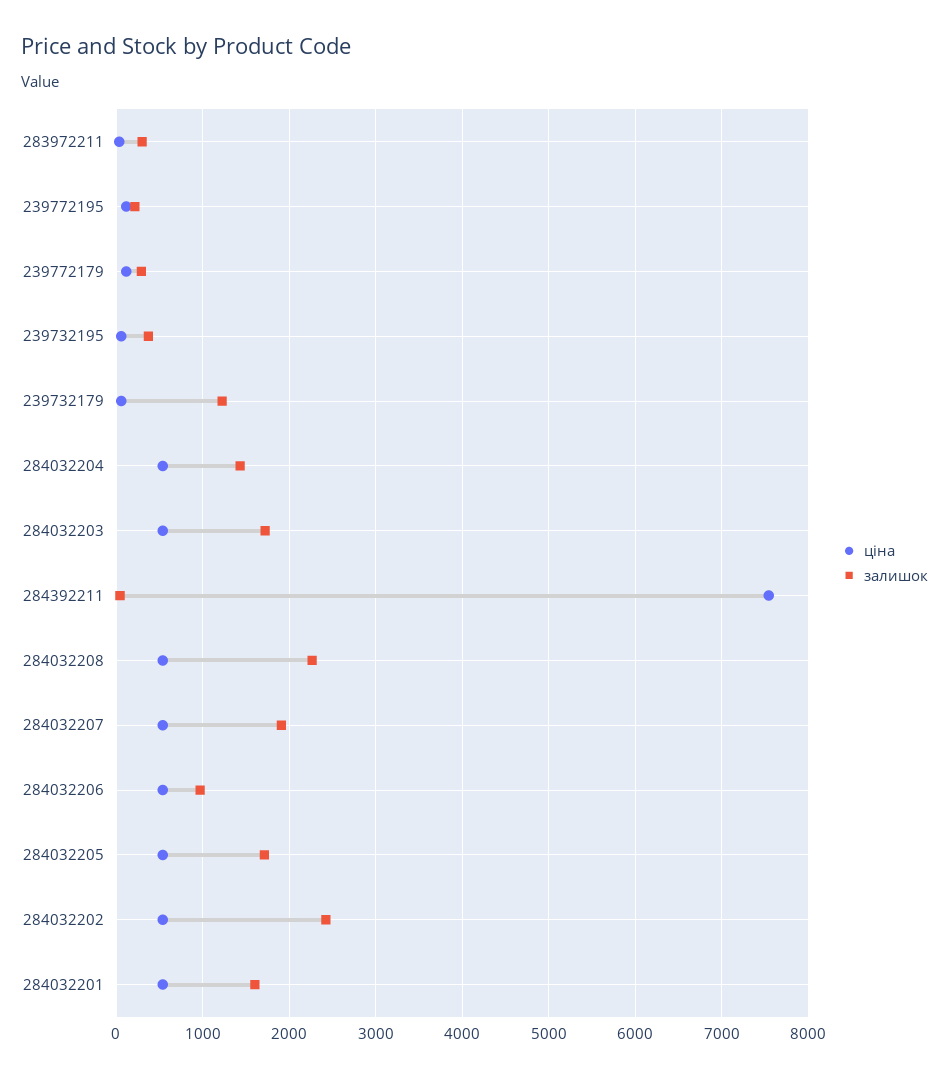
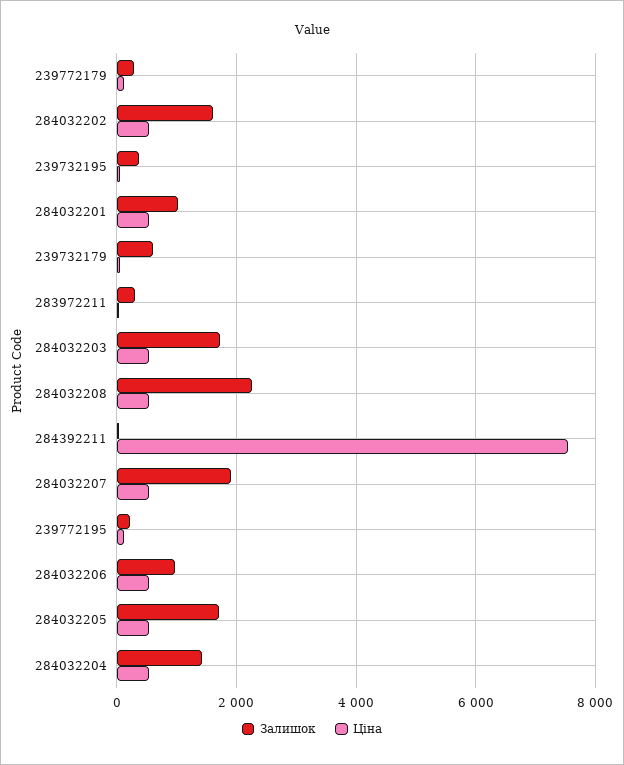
  {
    "ціна": {
      "283972211": 0,
      "239772195": 100,
      "239772179": 100,
      "239732195": 100,
      "239732179": 100,
      "284032204": 500,
      "284032203": 500,
      "284392211": 7500,
      "284032208": 500,
      "284032207": 500,
      "284032206": 500,
      "284032205": 500,
      "284032202": 500,
      "284032201": 500
    },
    "залишок": {
      "283972211": 300,
      "239772195": 200,
      "239772179": 300,
      "239732195": 400,
-     "239732179": 1200,
+     "239732179": 600,
      "284032204": 1400,
      "284032203": 1700,
      "284392211": 0,
      "284032208": 2300,
      "284032207": 1900,
      "284032206": 1000,
      "284032205": 1700,
-     "284032202": 2400,
+     "284032202": 1600,
-     "284032201": 1600
+     "284032201": 1000
    }
  }

